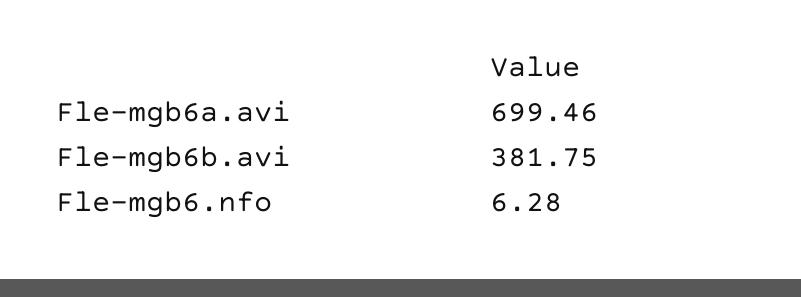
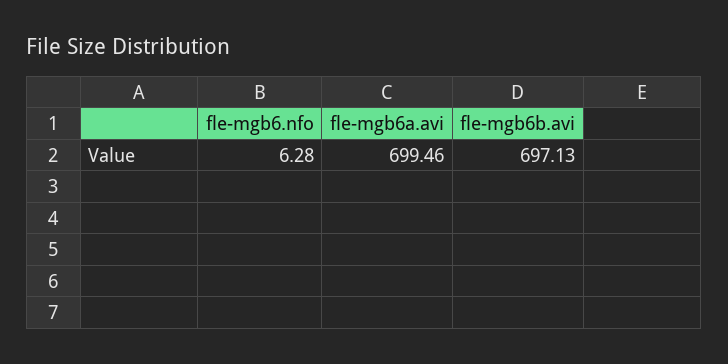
  {
    "Fle-mgb6a.avi": 699.46,
-   "Fle-mgb6b.avi": 381.75,
+   "Fle-mgb6b.avi": 697.13,
    "Fle-mgb6.nfo": 6.28
  }

